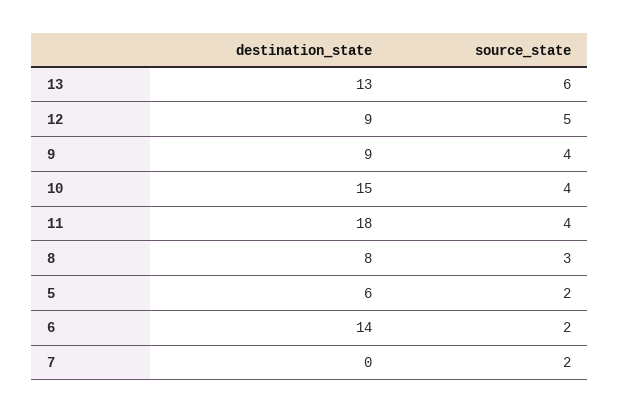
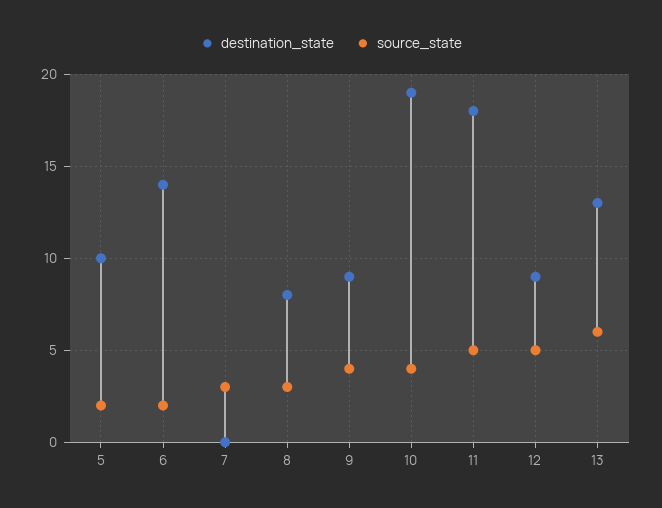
  {
    "destination_state": {
      "13": 13,
      "12": 9,
      "9": 9,
-     "10": 15,
+     "10": 19,
      "11": 18,
      "8": 8,
-     "5": 6,
+     "5": 10,
      "6": 14,
      "7": 0
    },
    "source_state": {
      "13": 6,
      "12": 5,
      "9": 4,
      "10": 4,
-     "11": 4,
+     "11": 5,
      "8": 3,
      "5": 2,
      "6": 2,
-     "7": 2
+     "7": 3
    }
  }

